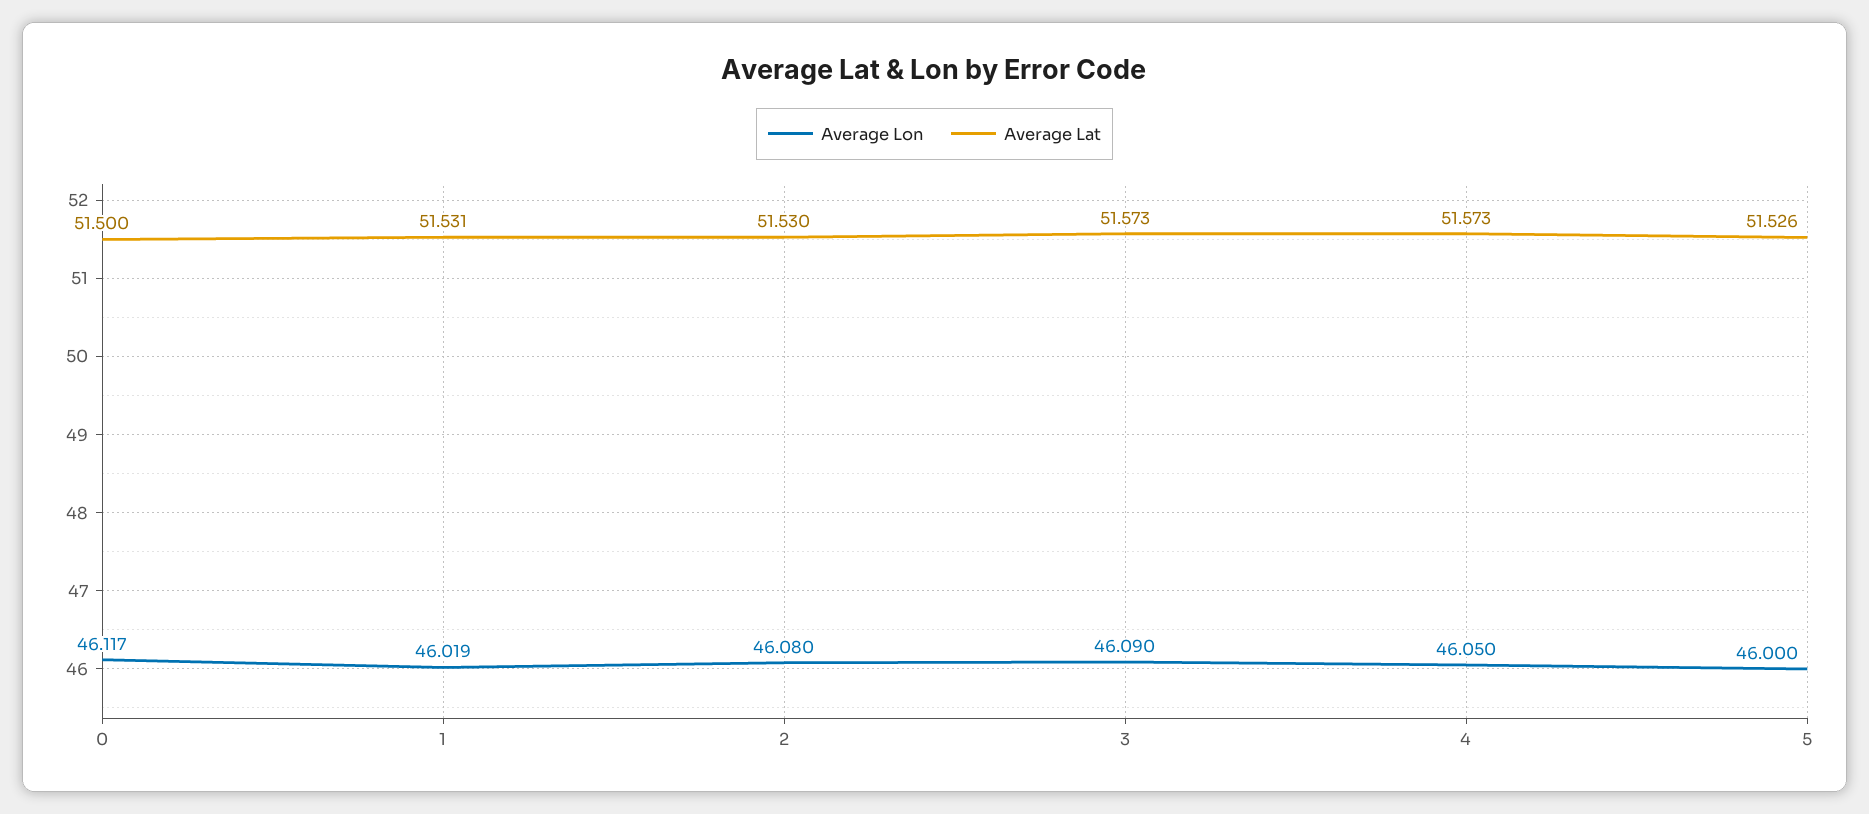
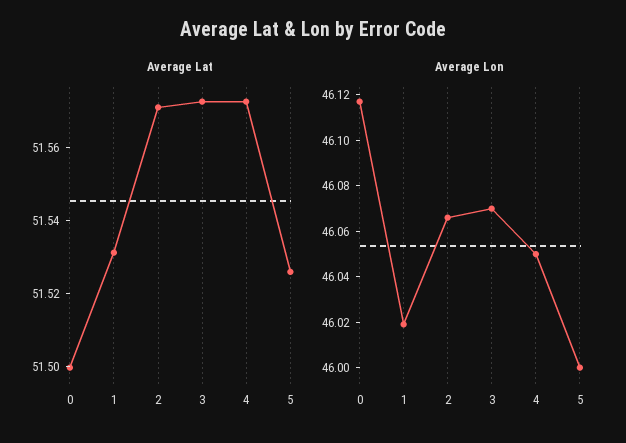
  {
    "Average Lon": {
      "0": 46.117,
      "1": 46.019,
-     "2": 46.08,
+     "2": 46.065,
-     "3": 46.09,
+     "3": 46.07,
      "4": 46.05,
      "5": 46
    },
    "Average Lat": {
      "0": 51.5,
      "1": 51.531,
-     "2": 51.53,
+     "2": 51.57,
      "3": 51.573,
      "4": 51.573,
      "5": 51.526
    }
  }

